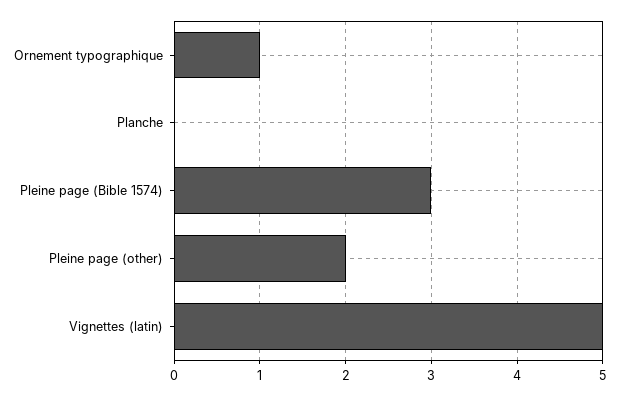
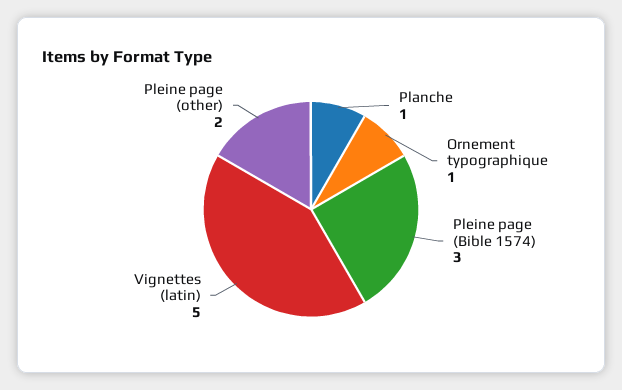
  {
    "Ornement typographique": 1,
-   "Planche": 0,
+   "Planche": 1,
    "Pleine page (Bible 1574)": 3,
    "Pleine page (other)": 2,
    "Vignettes (latin)": 5
  }

